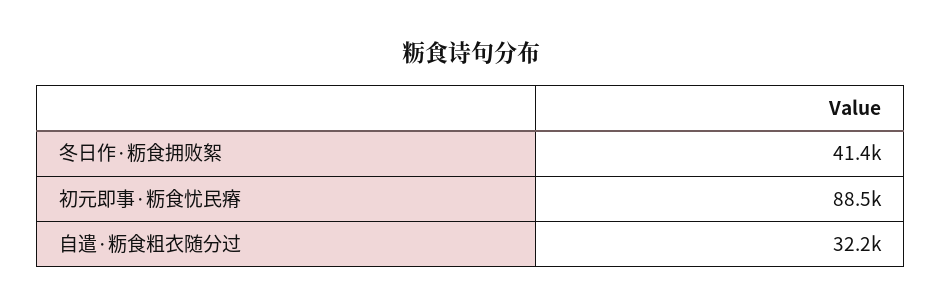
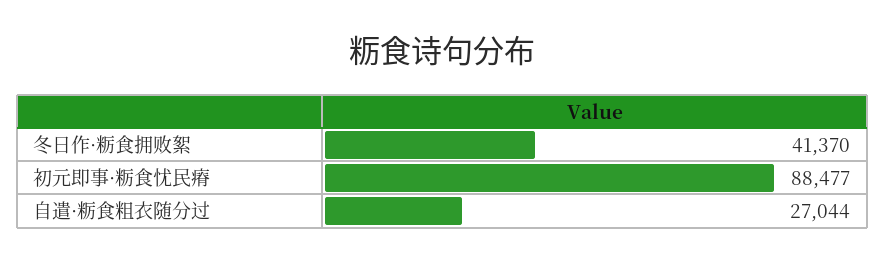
  {
    "冬日作·粝食拥败絮": 41370,
    "初元即事·粝食忧民瘠": 88477,
-   "自遣·粝食粗衣随分过": 32200
+   "自遣·粝食粗衣随分过": 27044
  }

